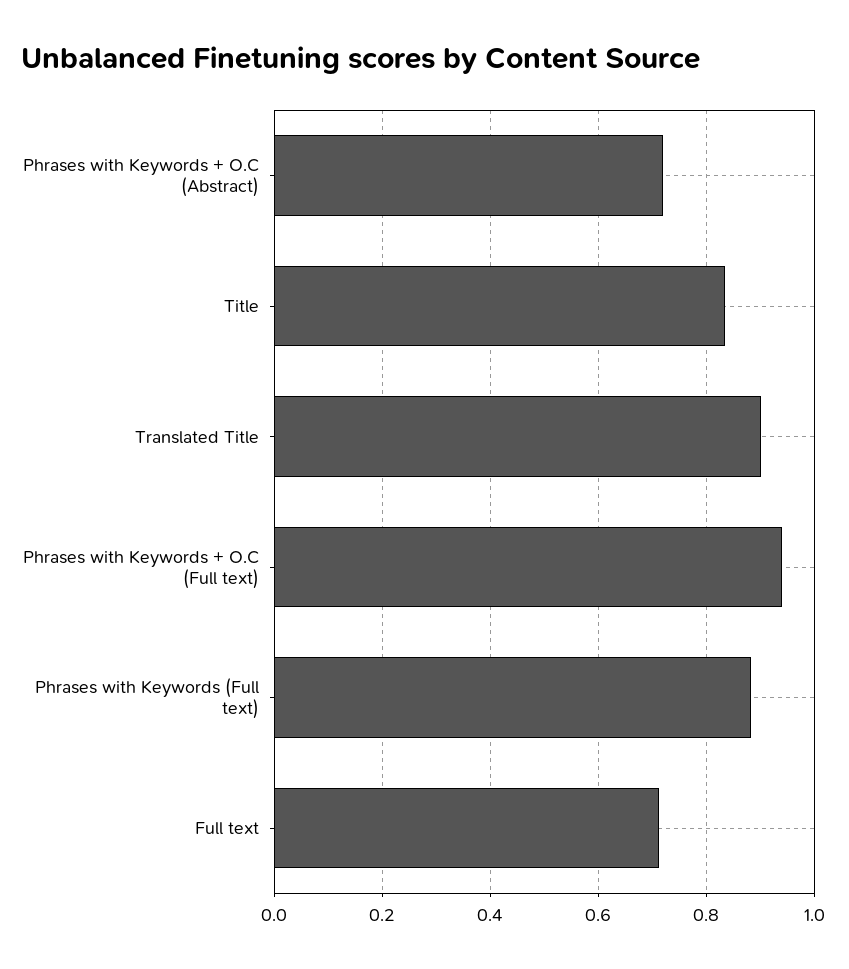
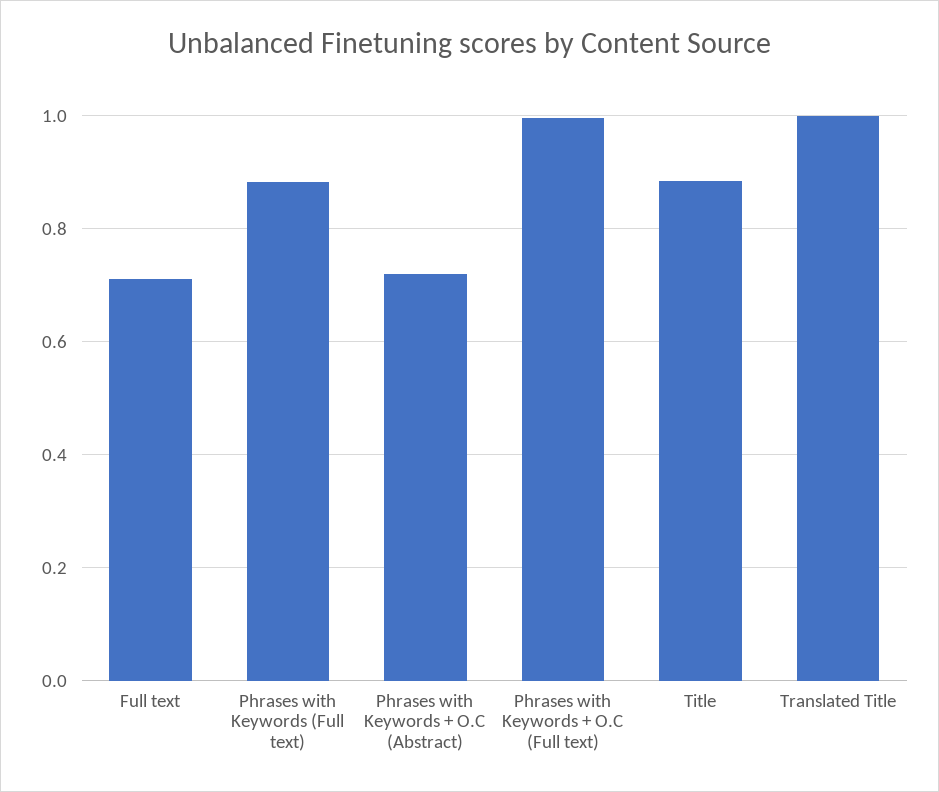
  {
    "Phrases with Keywords + O.C (Abstract)": 0.72,
-   "Title": 0.84,
+   "Title": 0.88,
-   "Translated Title": 0.9,
+   "Translated Title": 1,
-   "Phrases with Keywords + O.C (Full text)": 0.94,
+   "Phrases with Keywords + O.C (Full text)": 1,
    "Phrases with Keywords (Full text)": 0.88,
    "Full text": 0.72
  }

